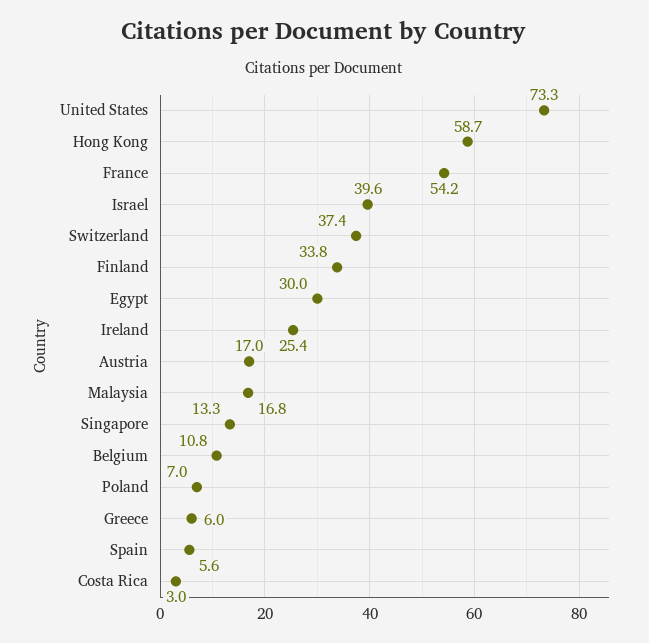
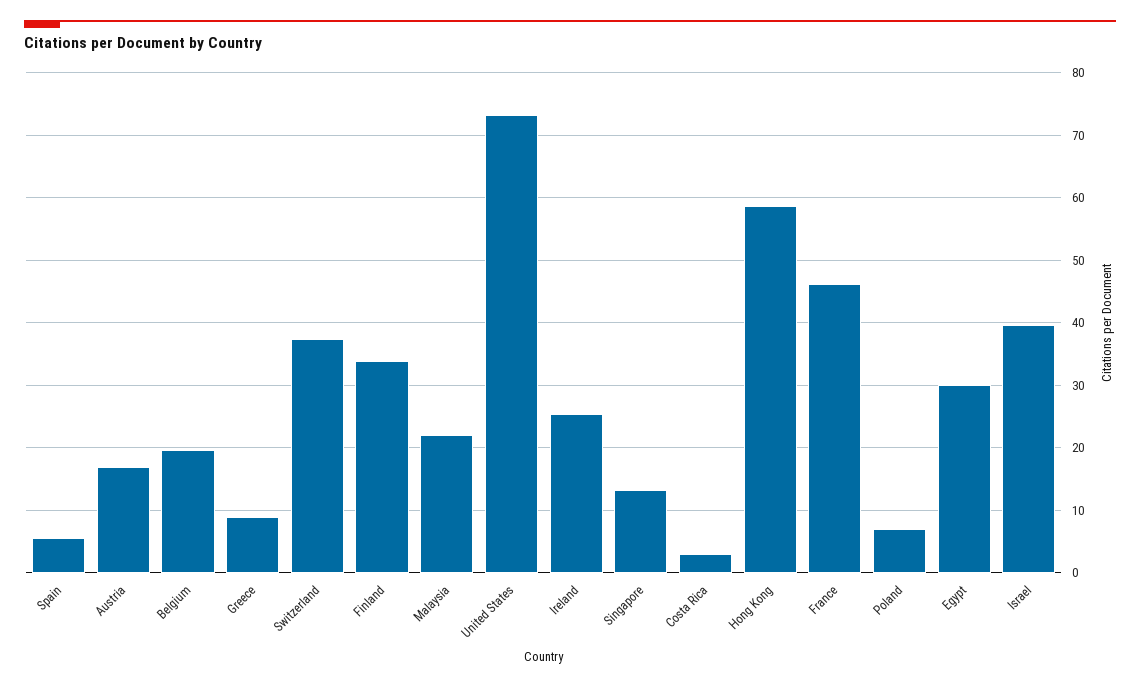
  {
    "United States": 73.3,
    "Hong Kong": 58.7,
-   "France": 54.2,
+   "France": 46,
    "Israel": 39.6,
    "Switzerland": 37.4,
    "Finland": 33.8,
    "Egypt": 30,
    "Ireland": 25.4,
    "Austria": 17,
-   "Malaysia": 16.8,
+   "Malaysia": 22,
    "Singapore": 13.3,
-   "Belgium": 10.8,
+   "Belgium": 20,
    "Poland": 7,
-   "Greece": 6,
+   "Greece": 9,
    "Spain": 5.6,
    "Costa Rica": 3
  }

